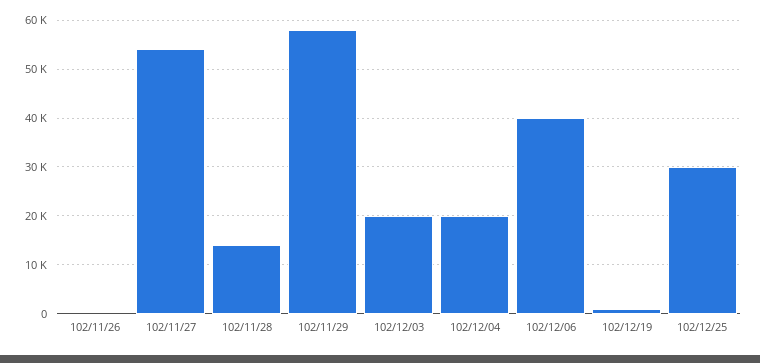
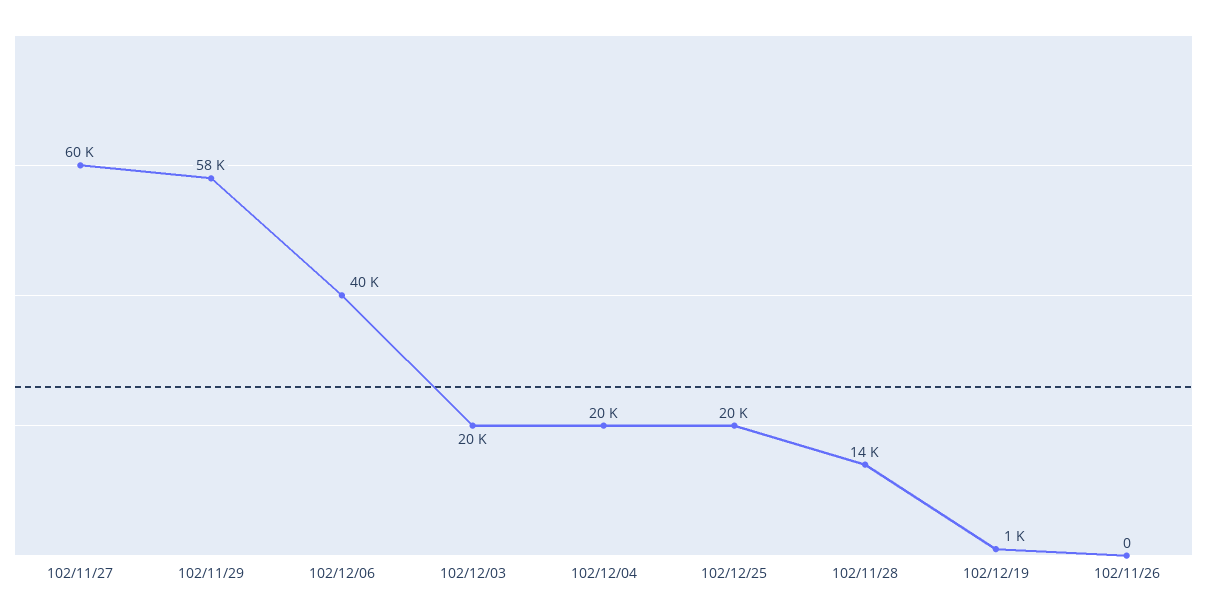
  {
    "102/11/26": 0,
-   "102/11/27": 54000,
+   "102/11/27": 60000,
    "102/11/28": 14000,
    "102/11/29": 58000,
    "102/12/03": 20000,
    "102/12/04": 20000,
    "102/12/06": 40000,
    "102/12/19": 1000,
-   "102/12/25": 30000
+   "102/12/25": 20000
  }

